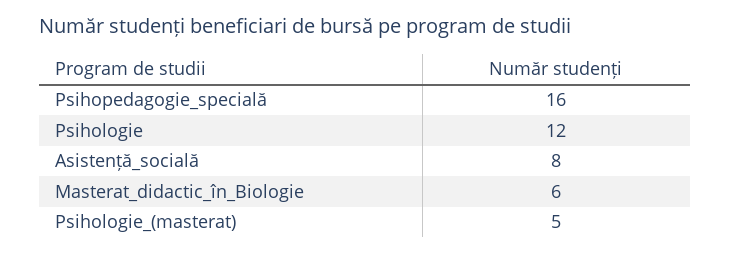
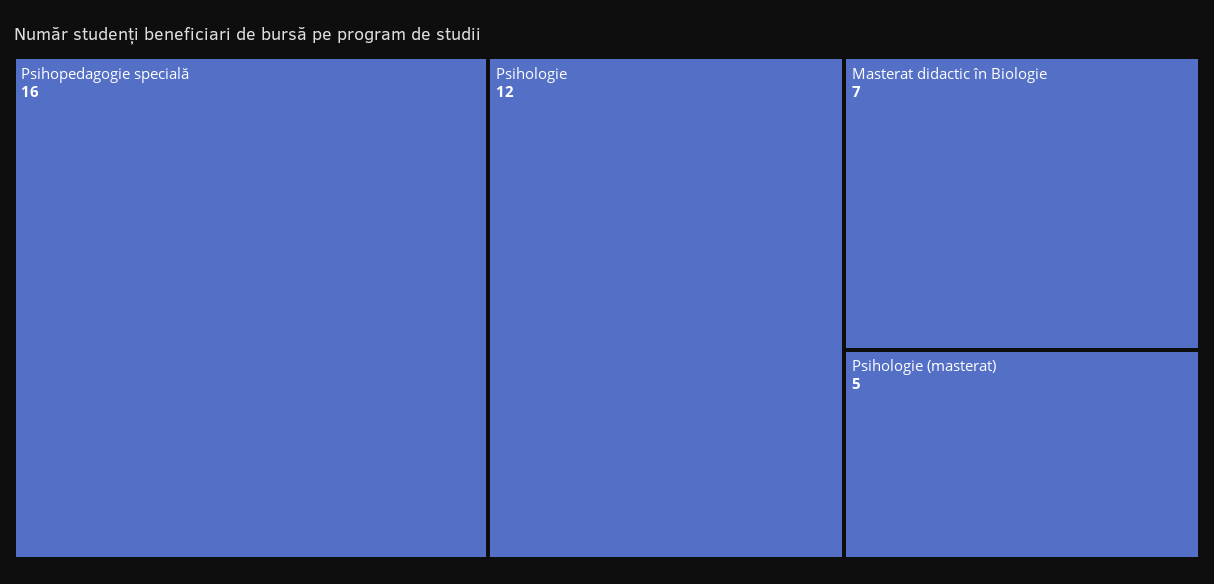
  {
    "Psihopedagogie_specială": 16,
    "Psihologie": 12,
-   "Asistență_socială": 8,
-   "Masterat_didactic_în_Biologie": 6,
+   "Masterat_didactic_în_Biologie": 7,
    "Psihologie_(masterat)": 5
  }

